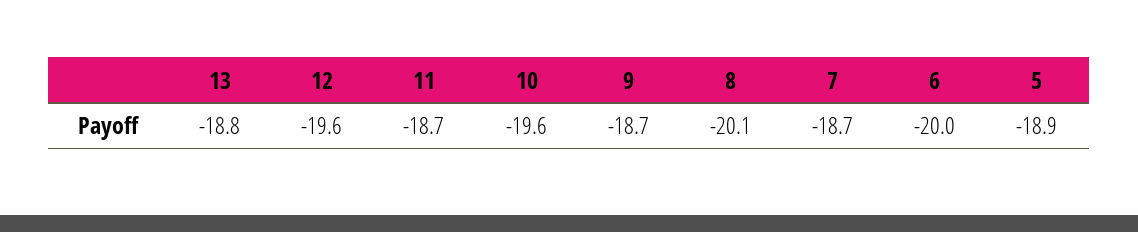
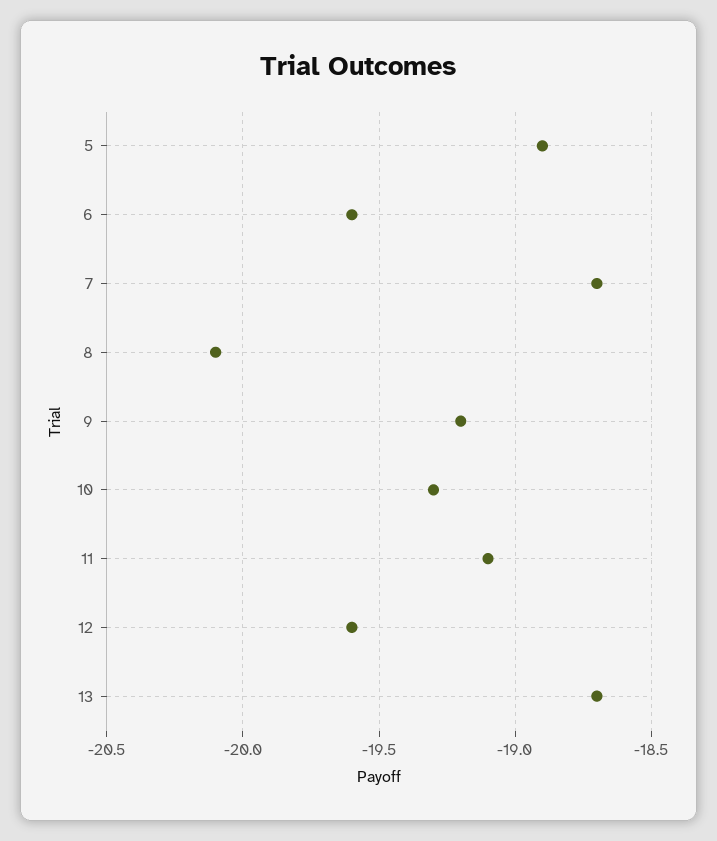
  {
-   "13": -18.8,
+   "13": -18.7,
    "12": -19.6,
-   "11": -18.7,
+   "11": -19.1,
-   "10": -19.6,
+   "10": -19.3,
-   "9": -18.7,
+   "9": -19.2,
    "8": -20.1,
    "7": -18.7,
-   "6": -20,
+   "6": -19.6,
    "5": -18.9
  }

